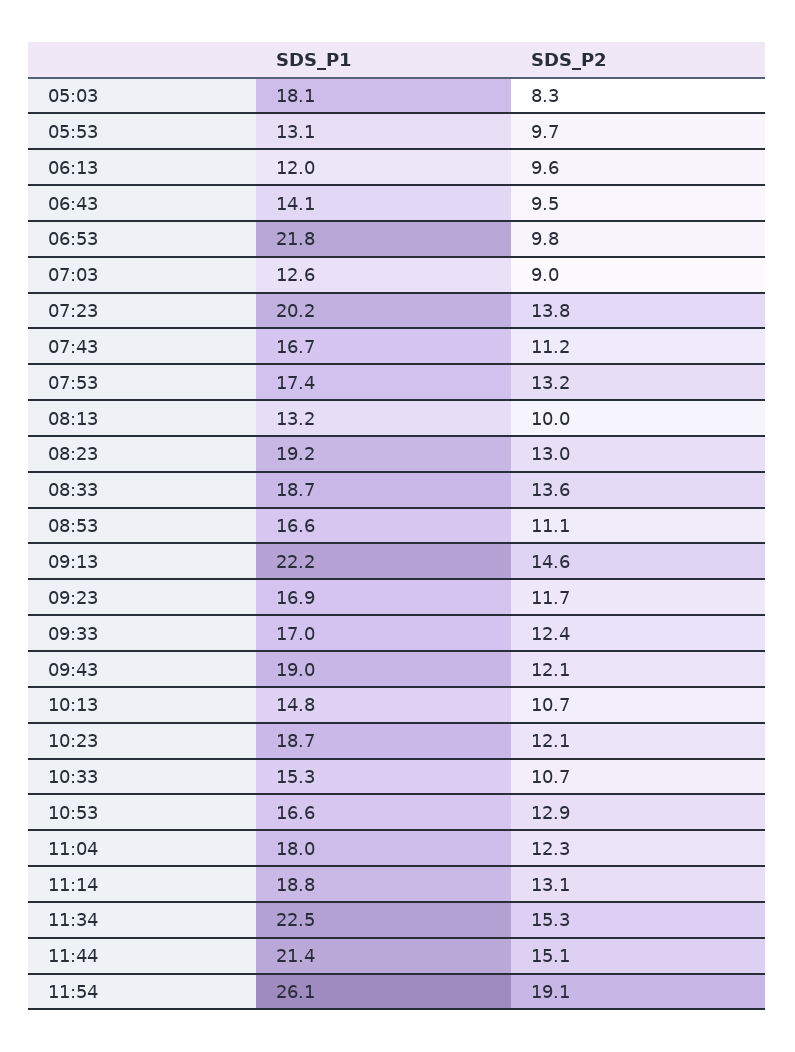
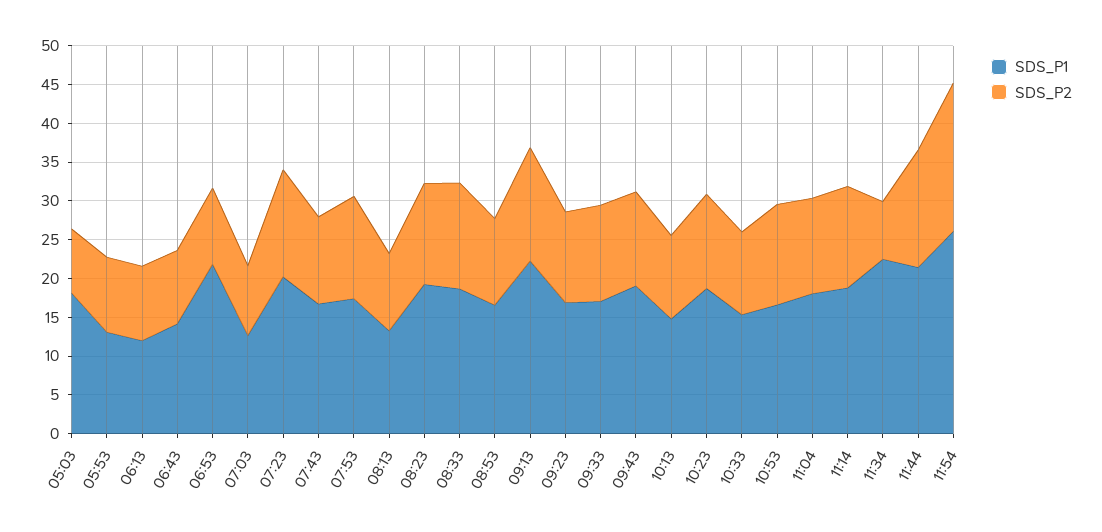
  {
    "SDS_P1": {
      "05:03": 18.1,
      "05:53": 13.1,
      "06:13": 12,
      "06:43": 14.1,
      "06:53": 21.8,
      "07:03": 12.6,
      "07:23": 20.2,
      "07:43": 16.7,
      "07:53": 17.4,
      "08:13": 13.2,
      "08:23": 19.2,
      "08:33": 18.7,
      "08:53": 16.6,
      "09:13": 22.2,
      "09:23": 16.9,
      "09:33": 17,
      "09:43": 19,
      "10:13": 14.8,
      "10:23": 18.7,
      "10:33": 15.3,
      "10:53": 16.6,
      "11:04": 18,
      "11:14": 18.8,
      "11:34": 22.5,
      "11:44": 21.4,
      "11:54": 26.1
    },
    "SDS_P2": {
      "05:03": 8.3,
      "05:53": 9.7,
      "06:13": 9.6,
      "06:43": 9.5,
      "06:53": 9.8,
      "07:03": 9,
      "07:23": 13.8,
      "07:43": 11.2,
      "07:53": 13.2,
      "08:13": 10,
      "08:23": 13,
      "08:33": 13.6,
      "08:53": 11.1,
      "09:13": 14.6,
      "09:23": 11.7,
      "09:33": 12.4,
      "09:43": 12.1,
      "10:13": 10.7,
      "10:23": 12.1,
      "10:33": 10.7,
      "10:53": 12.9,
      "11:04": 12.3,
      "11:14": 13.1,
-     "11:34": 15.3,
+     "11:34": 7.5,
      "11:44": 15.1,
      "11:54": 19.1
    }
  }

